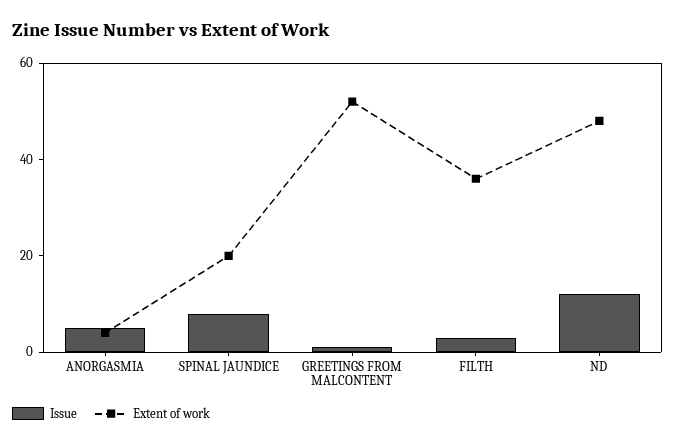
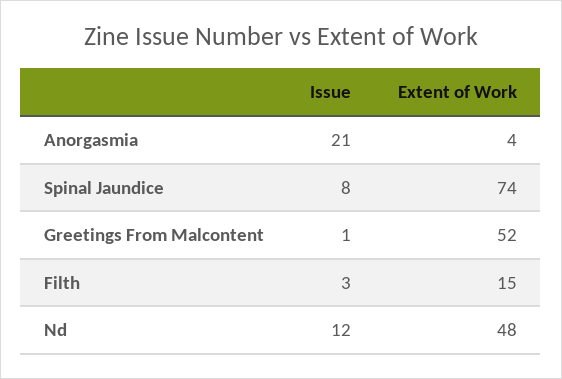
  {
    "Issue": {
-     "ANORGASMIA": 5,
+     "ANORGASMIA": 21,
      "SPINAL JAUNDICE": 8,
      "GREETINGS FROM MALCONTENT": 1,
      "FILTH": 3,
      "ND": 12
    },
    "Extent of work": {
      "ANORGASMIA": 4,
-     "SPINAL JAUNDICE": 20,
+     "SPINAL JAUNDICE": 74,
      "GREETINGS FROM MALCONTENT": 52,
-     "FILTH": 35,
+     "FILTH": 15,
      "ND": 48
    }
  }

